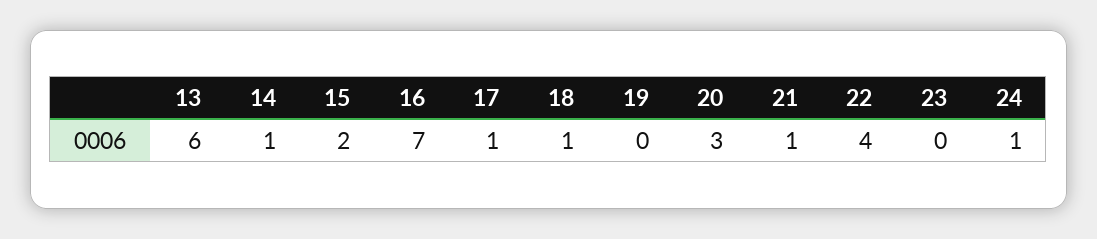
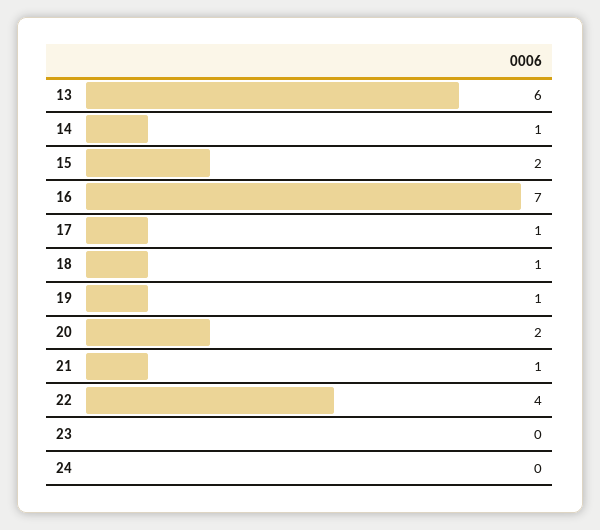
  {
    "13": 6,
    "14": 1,
    "15": 2,
    "16": 7,
    "17": 1,
    "18": 1,
-   "19": 0,
+   "19": 1,
-   "20": 3,
+   "20": 2,
    "21": 1,
    "22": 4,
    "23": 0,
-   "24": 1
+   "24": 0
  }

